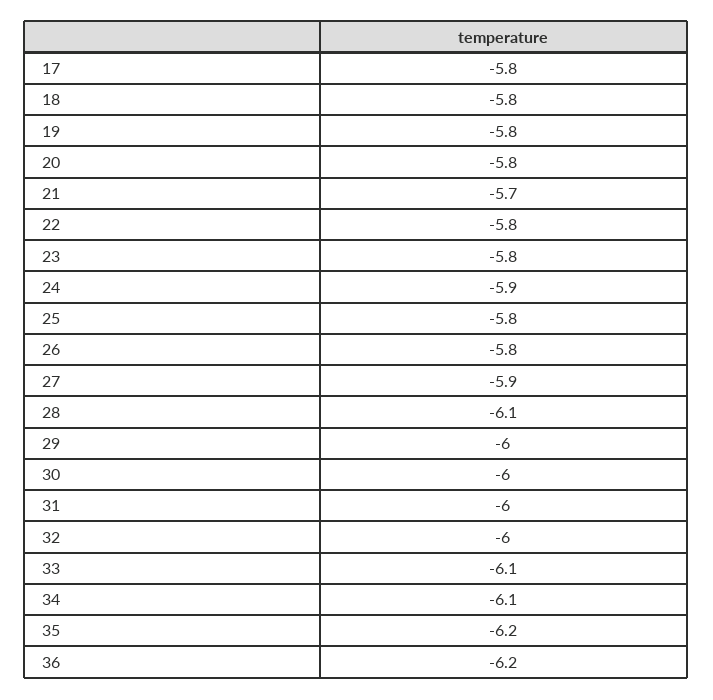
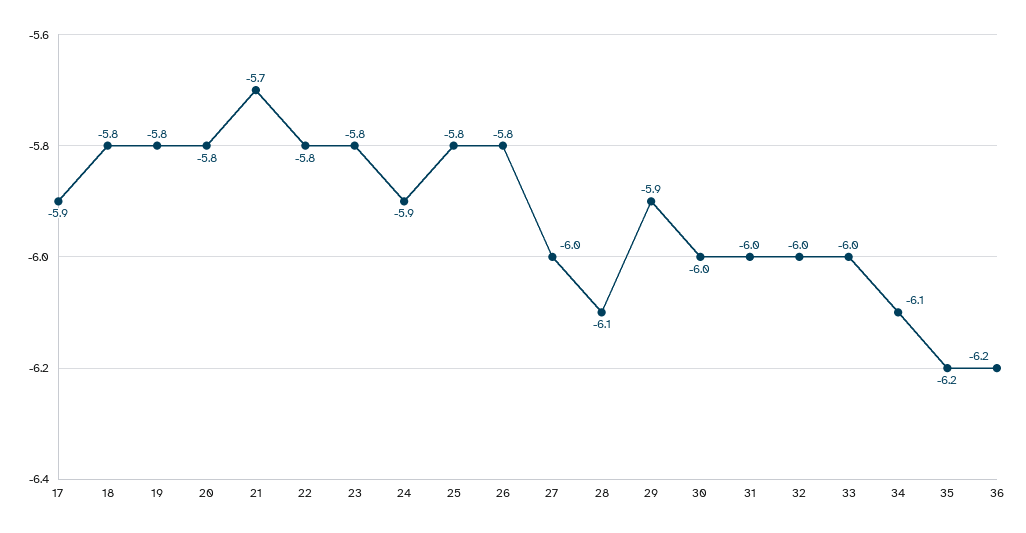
  {
-   "17": -5.8,
+   "17": -5.9,
    "18": -5.8,
    "19": -5.8,
    "20": -5.8,
    "21": -5.7,
    "22": -5.8,
    "23": -5.8,
    "24": -5.9,
    "25": -5.8,
    "26": -5.8,
-   "27": -5.9,
+   "27": -6,
    "28": -6.1,
-   "29": -6,
+   "29": -5.9,
    "30": -6,
    "31": -6,
    "32": -6,
-   "33": -6.1,
+   "33": -6,
    "34": -6.1,
    "35": -6.2,
    "36": -6.2
  }

